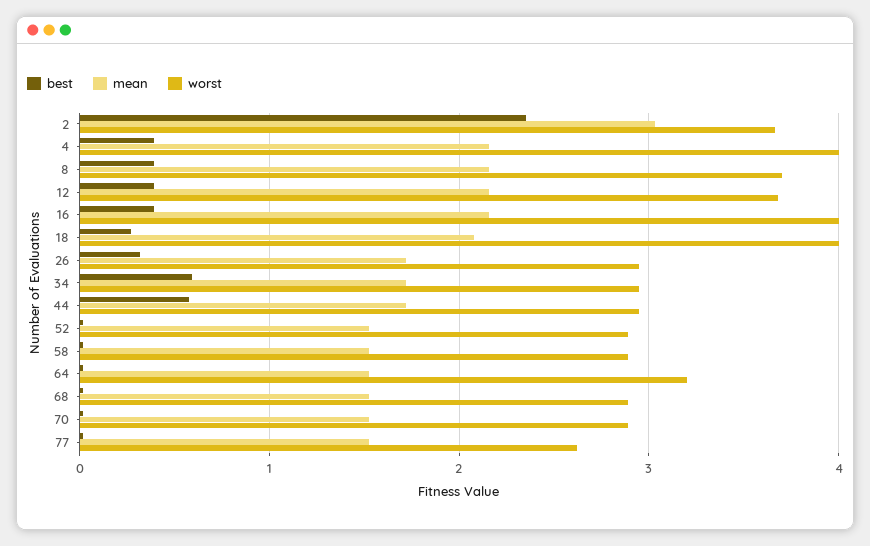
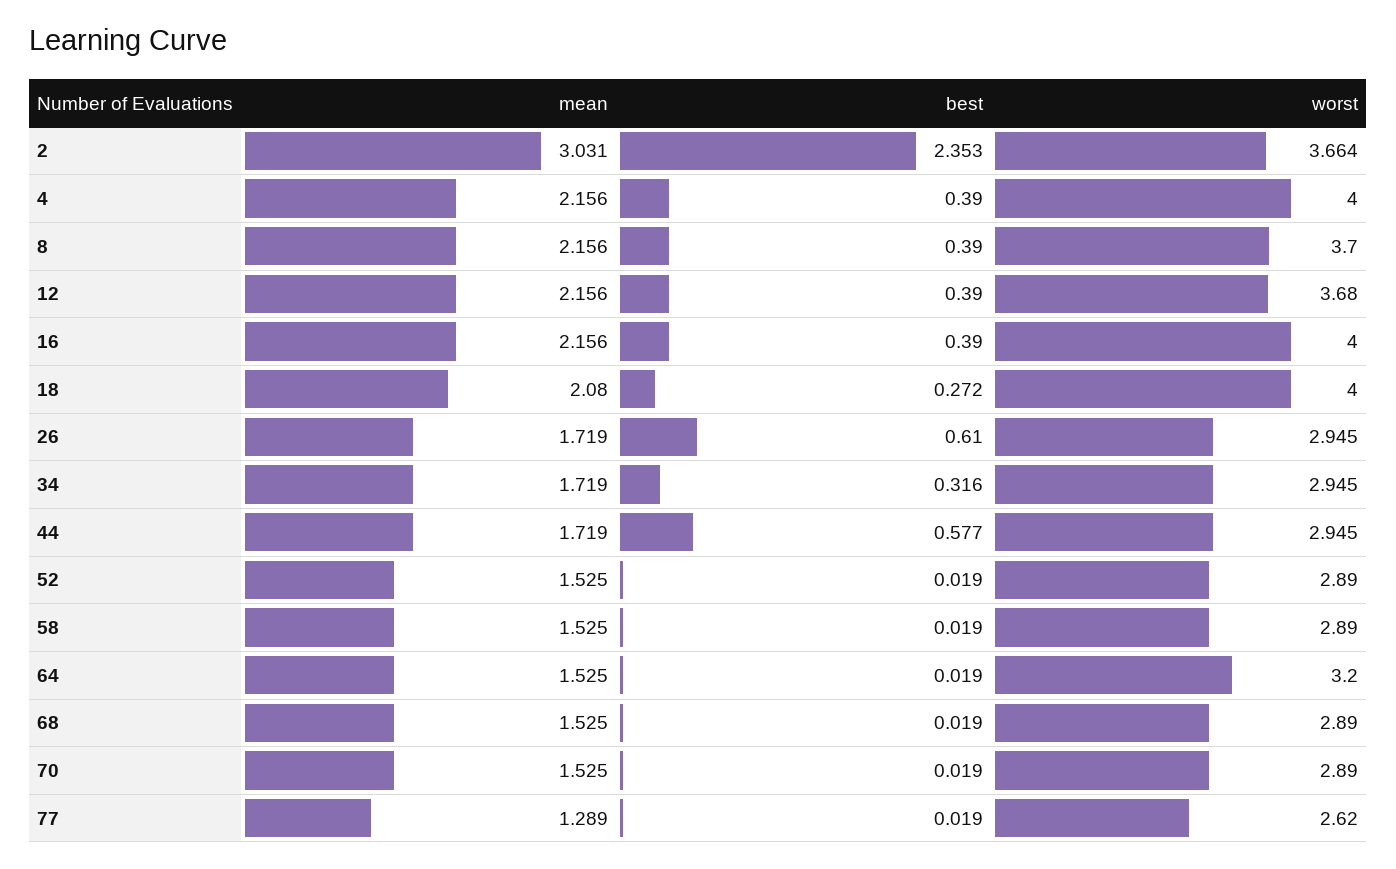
  {
    "best": {
      "2": 2.353,
      "4": 0.39,
      "8": 0.39,
      "12": 0.39,
      "16": 0.39,
      "18": 0.272,
-     "26": 0.3,
+     "26": 0.61,
-     "34": 0.6,
+     "34": 0.316,
      "44": 0.577,
      "52": 0.019,
      "58": 0.019,
      "64": 0.019,
      "68": 0.019,
      "70": 0.019,
      "77": 0.019
    },
    "mean": {
      "2": 3.031,
      "4": 2.156,
      "8": 2.156,
      "12": 2.156,
      "16": 2.156,
      "18": 2.08,
      "26": 1.719,
      "34": 1.719,
      "44": 1.719,
      "52": 1.525,
      "58": 1.525,
      "64": 1.525,
      "68": 1.525,
      "70": 1.525,
-     "77": 1.5
+     "77": 1.289
    },
    "worst": {
      "2": 3.664,
      "4": 4,
      "8": 3.7,
      "12": 3.68,
      "16": 4,
      "18": 4,
      "26": 2.945,
      "34": 2.945,
      "44": 2.945,
      "52": 2.89,
      "58": 2.89,
      "64": 3.2,
      "68": 2.89,
      "70": 2.89,
      "77": 2.62
    }
  }

